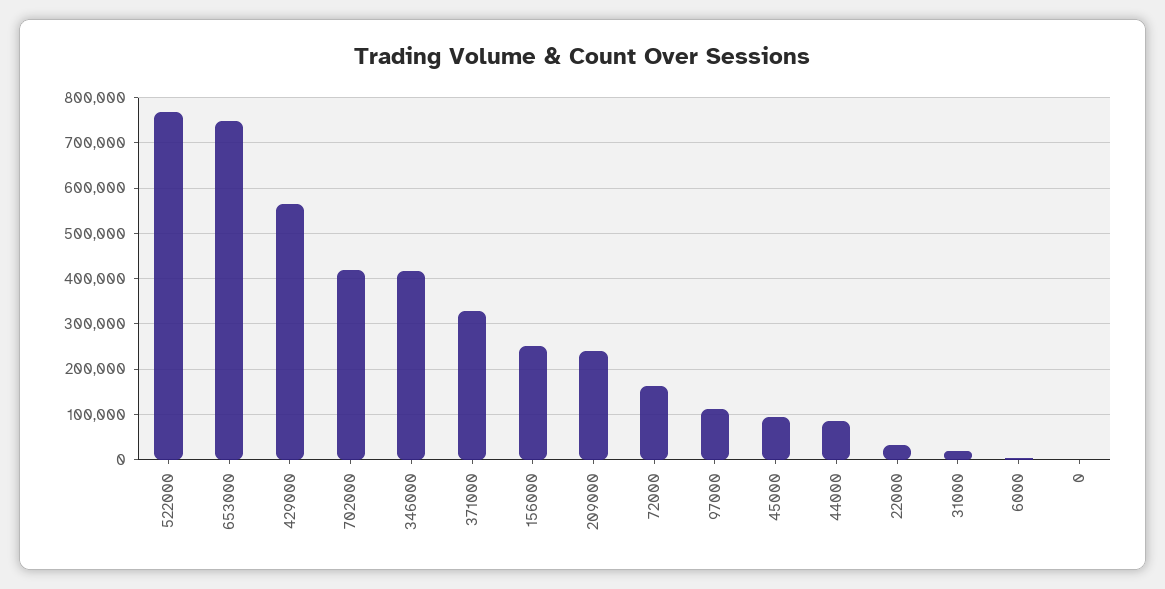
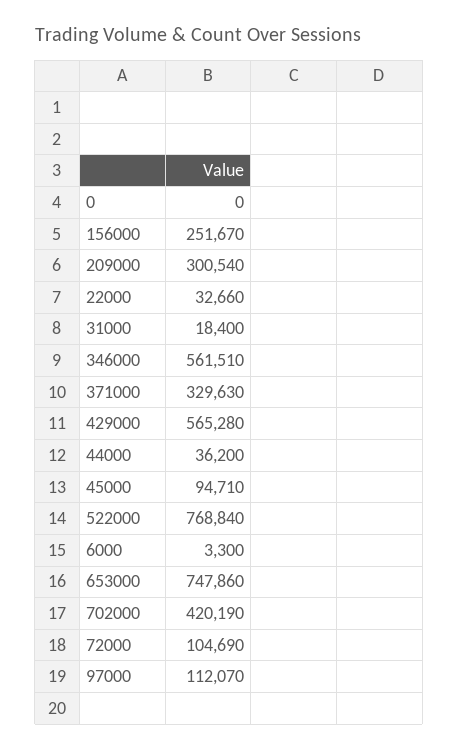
  {
    "522000": 768840,
    "653000": 747860,
    "429000": 565280,
    "702000": 420190,
-   "346000": 420000,
+   "346000": 561510,
    "371000": 329630,
    "156000": 251670,
-   "209000": 240000,
+   "209000": 300540,
-   "72000": 160000,
+   "72000": 104690,
    "97000": 112070,
    "45000": 94710,
-   "44000": 80000,
+   "44000": 36200,
    "22000": 32660,
    "31000": 18400,
    "6000": 3300,
    "0": 0
  }

